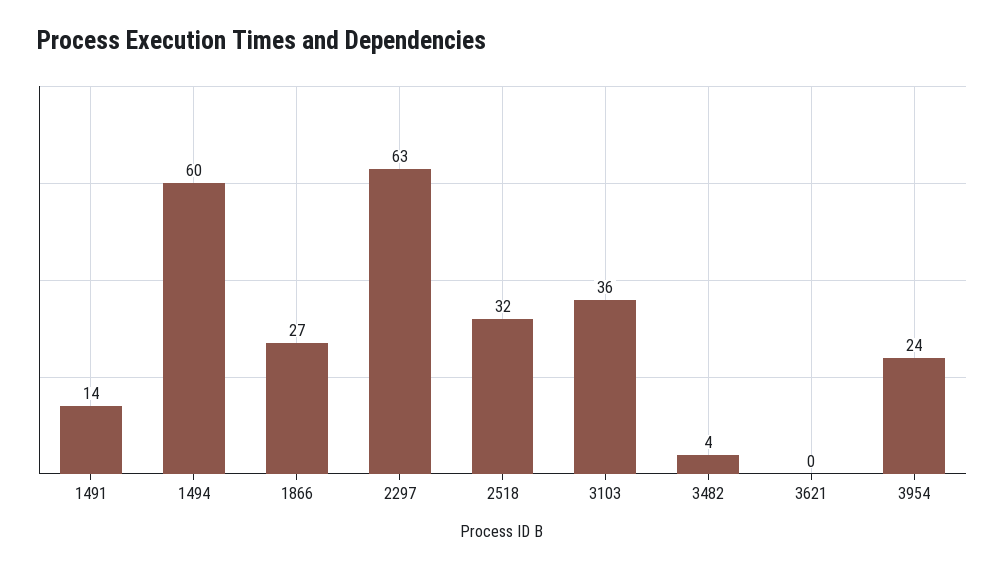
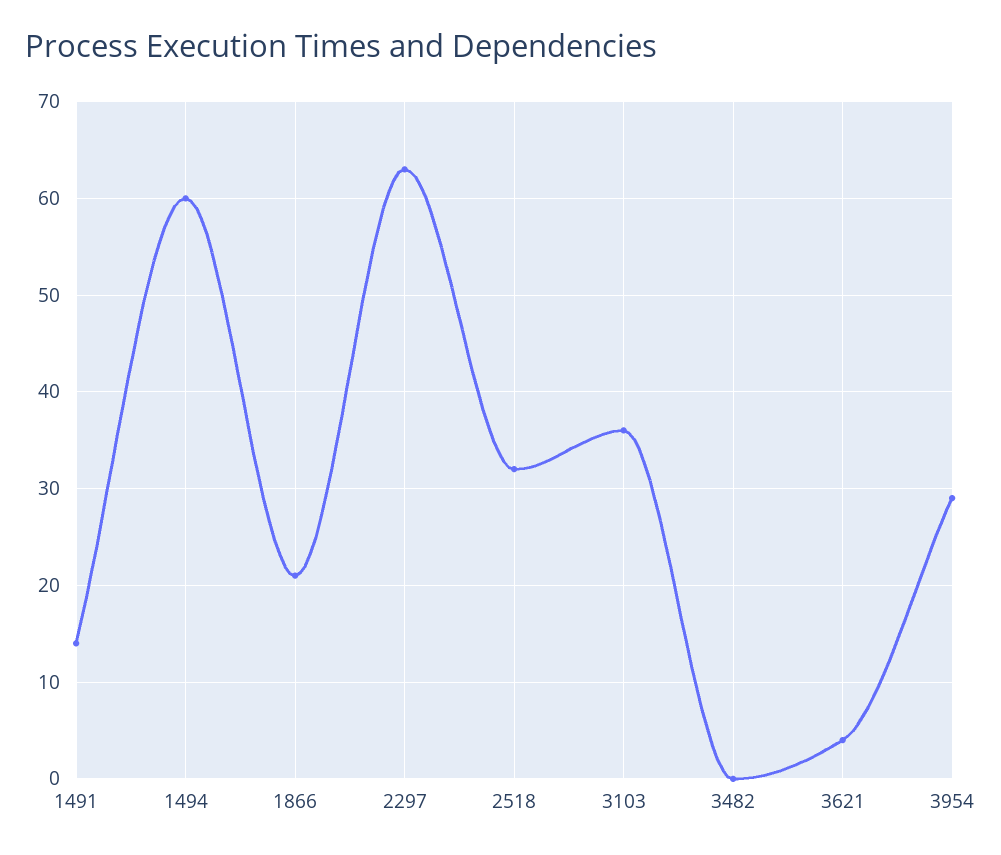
  {
    "1491": 14,
    "1494": 60,
-   "1866": 27,
+   "1866": 21,
    "2297": 63,
    "2518": 32,
    "3103": 36,
-   "3482": 4,
+   "3482": 0,
-   "3621": 0,
+   "3621": 4,
-   "3954": 24
+   "3954": 29
  }

